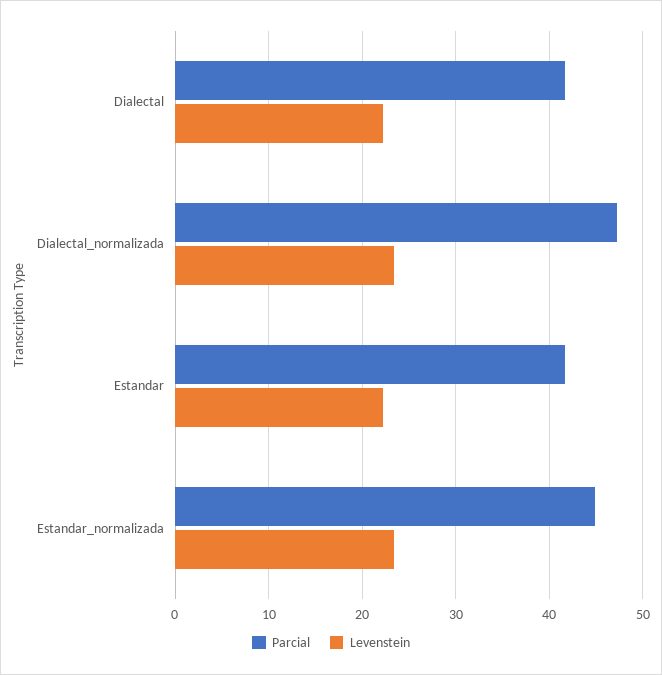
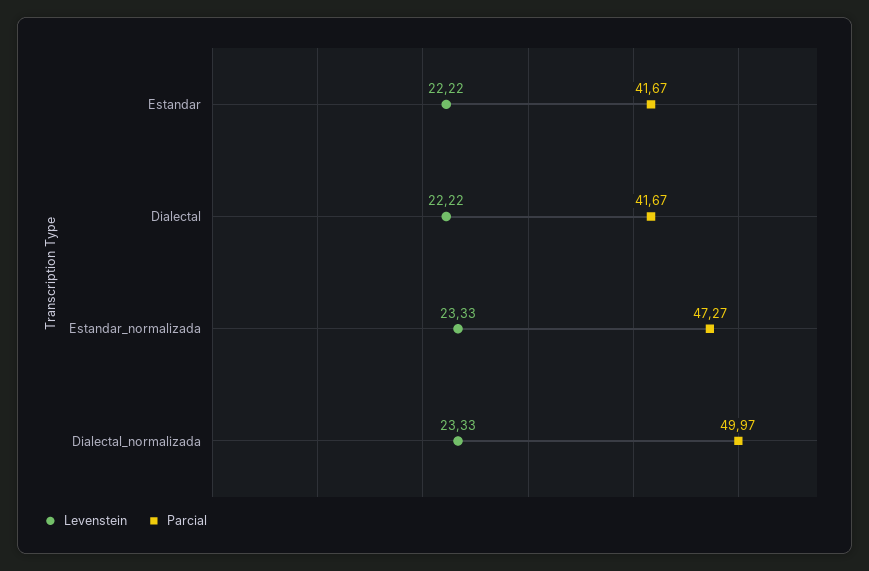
  {
    "Parcial": {
      "Dialectal": 41.67,
-     "Dialectal_normalizada": 47,
+     "Dialectal_normalizada": 49.97,
      "Estandar": 41.67,
-     "Estandar_normalizada": 45
+     "Estandar_normalizada": 47.27
    },
    "Levenstein": {
      "Dialectal": 22.22,
      "Dialectal_normalizada": 23.33,
      "Estandar": 22.22,
      "Estandar_normalizada": 23.33
    }
  }

